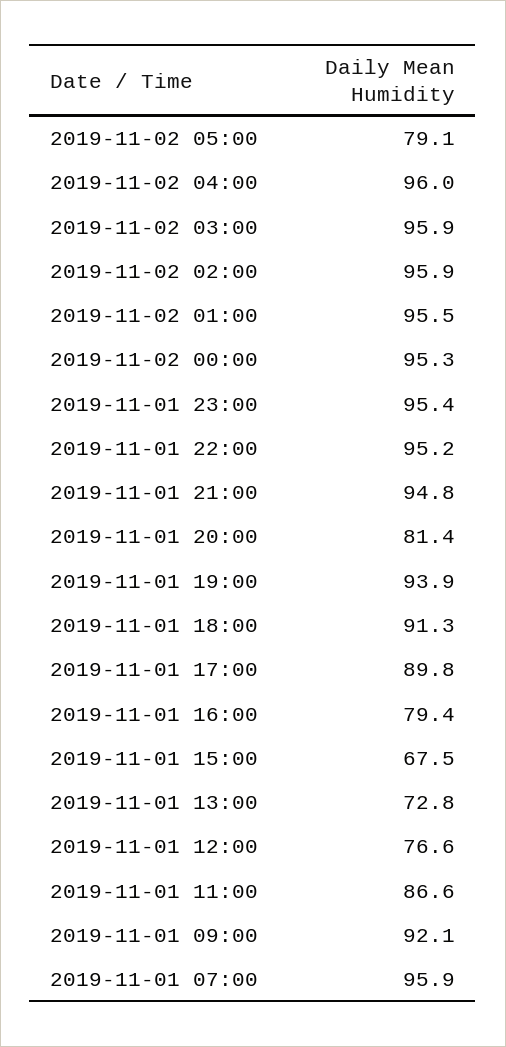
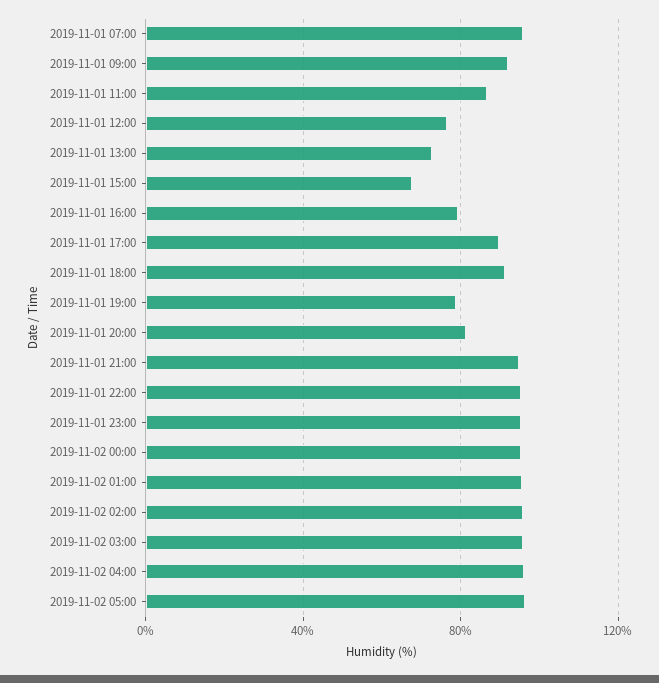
  {
-   "2019-11-02 05:00": 79.1,
+   "2019-11-02 05:00": 95,
    "2019-11-02 04:00": 96,
    "2019-11-02 03:00": 95.9,
    "2019-11-02 02:00": 95.9,
    "2019-11-02 01:00": 95.5,
    "2019-11-02 00:00": 95.3,
    "2019-11-01 23:00": 95.4,
    "2019-11-01 22:00": 95.2,
    "2019-11-01 21:00": 94.8,
    "2019-11-01 20:00": 81.4,
-   "2019-11-01 19:00": 93.9,
+   "2019-11-01 19:00": 80,
    "2019-11-01 18:00": 91.3,
    "2019-11-01 17:00": 89.8,
    "2019-11-01 16:00": 79.4,
    "2019-11-01 15:00": 67.5,
    "2019-11-01 13:00": 72.8,
    "2019-11-01 12:00": 76.6,
    "2019-11-01 11:00": 86.6,
    "2019-11-01 09:00": 92.1,
    "2019-11-01 07:00": 95.9
  }

